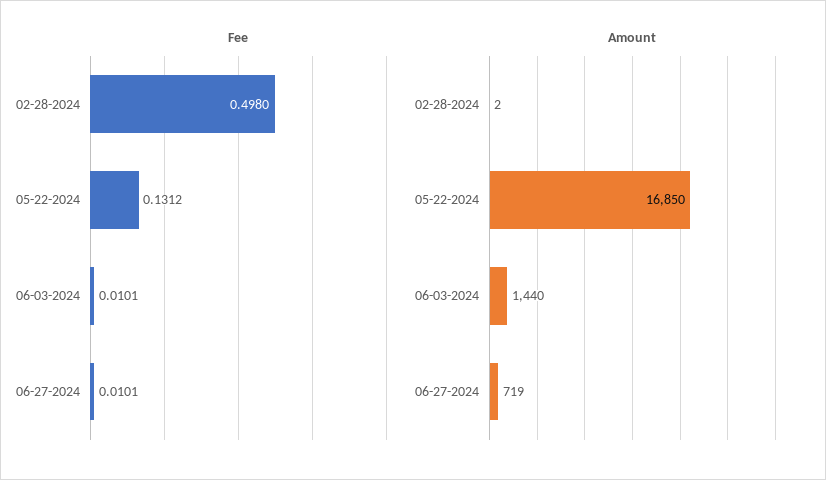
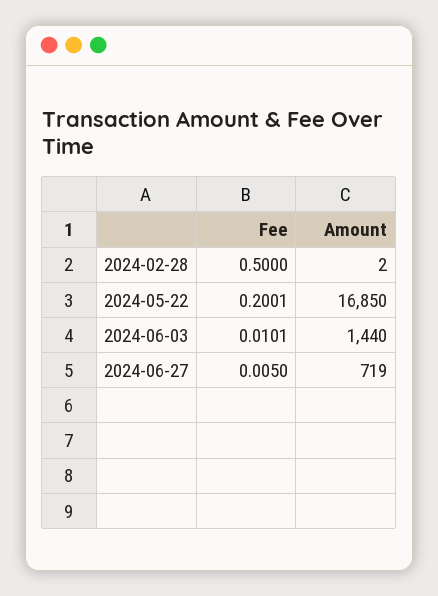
  {
    "Fee": {
-     "02-28-2024": 0.498,
+     "02-28-2024": 0.5,
-     "05-22-2024": 0.1312,
+     "05-22-2024": 0.2001,
      "06-03-2024": 0.0101,
-     "06-27-2024": 0.0101
+     "06-27-2024": 0.005
    },
    "Amount": {
      "02-28-2024": 2,
      "05-22-2024": 16850,
      "06-03-2024": 1440,
      "06-27-2024": 719
    }
  }

